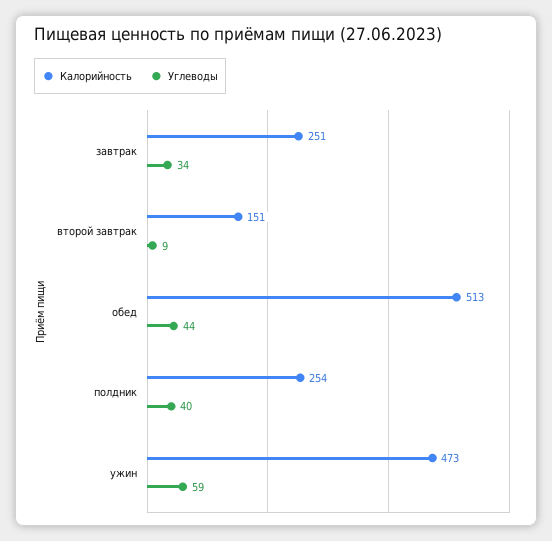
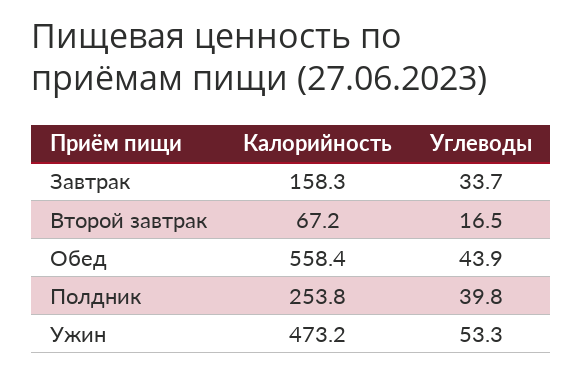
  {
    "Калорийность": {
-     "завтрак": 251,
+     "завтрак": 158.3,
-     "второй завтрак": 151,
+     "второй завтрак": 67.2,
-     "обед": 513,
+     "обед": 558.4,
      "полдник": 253.8,
      "ужин": 473.2
    },
    "Углеводы": {
      "завтрак": 33.7,
-     "второй завтрак": 9,
+     "второй завтрак": 16.5,
      "обед": 43.9,
      "полдник": 39.8,
-     "ужин": 59
+     "ужин": 53.3
    }
  }

